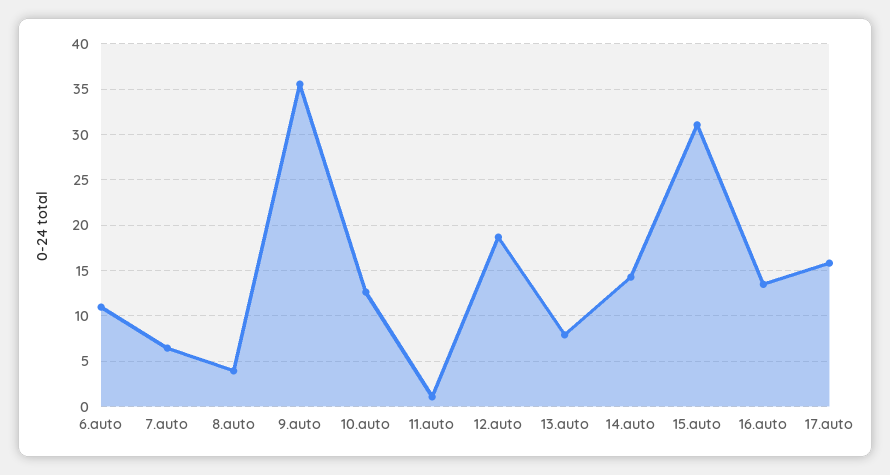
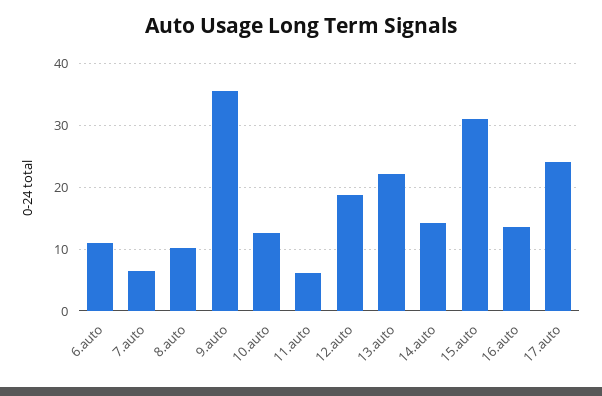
  {
    "6.auto": 11,
    "7.auto": 6,
-   "8.auto": 4,
+   "8.auto": 10,
    "9.auto": 36,
    "10.auto": 13,
-   "11.auto": 1,
+   "11.auto": 6,
    "12.auto": 19,
-   "13.auto": 8,
+   "13.auto": 22,
    "14.auto": 14,
    "15.auto": 31,
    "16.auto": 13,
-   "17.auto": 16
+   "17.auto": 24
  }

